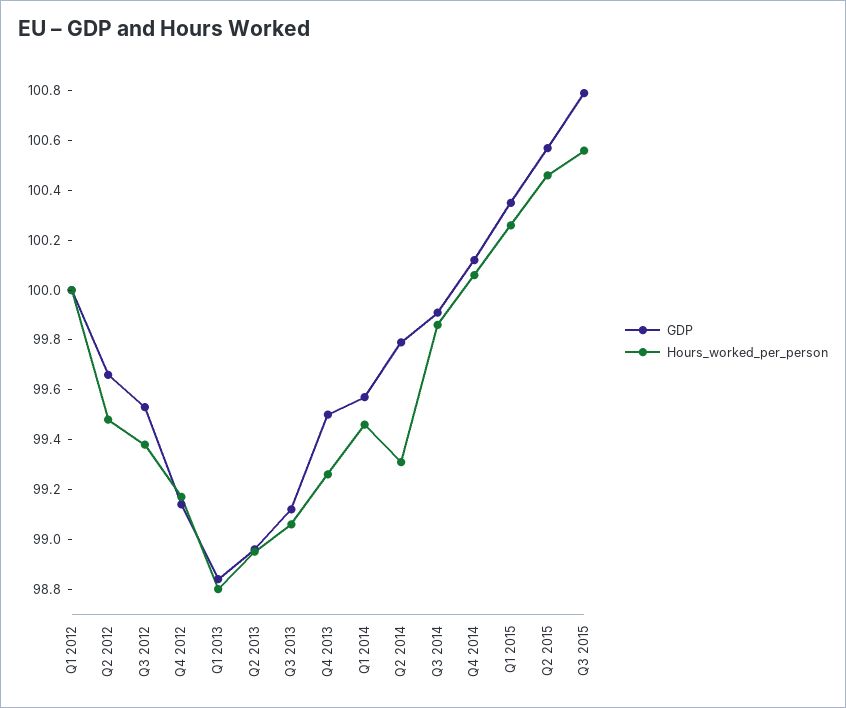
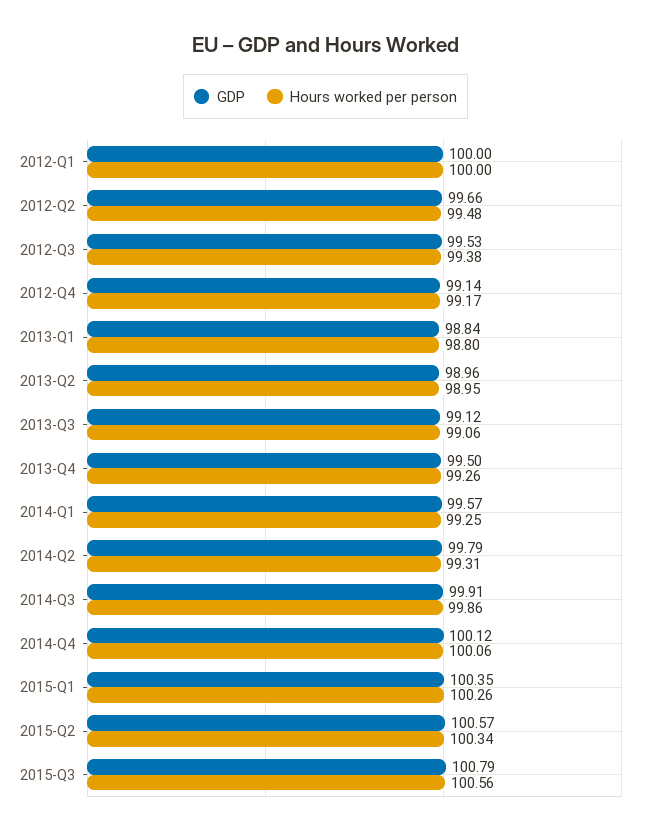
  {
    "GDP": {
      "Q1 2012": 100,
      "Q2 2012": 99.66,
      "Q3 2012": 99.53,
      "Q4 2012": 99.14,
      "Q1 2013": 98.84,
      "Q2 2013": 98.96,
      "Q3 2013": 99.12,
      "Q4 2013": 99.5,
      "Q1 2014": 99.57,
      "Q2 2014": 99.79,
      "Q3 2014": 99.91,
      "Q4 2014": 100.12,
      "Q1 2015": 100.35,
      "Q2 2015": 100.57,
      "Q3 2015": 100.79
    },
    "Hours_worked_per_person": {
      "Q1 2012": 100,
      "Q2 2012": 99.48,
      "Q3 2012": 99.38,
      "Q4 2012": 99.17,
      "Q1 2013": 98.8,
      "Q2 2013": 98.95,
      "Q3 2013": 99.06,
      "Q4 2013": 99.26,
-     "Q1 2014": 99.45,
+     "Q1 2014": 99.25,
      "Q2 2014": 99.31,
      "Q3 2014": 99.86,
      "Q4 2014": 100.06,
      "Q1 2015": 100.26,
-     "Q2 2015": 100.45,
+     "Q2 2015": 100.34,
      "Q3 2015": 100.56
    }
  }

